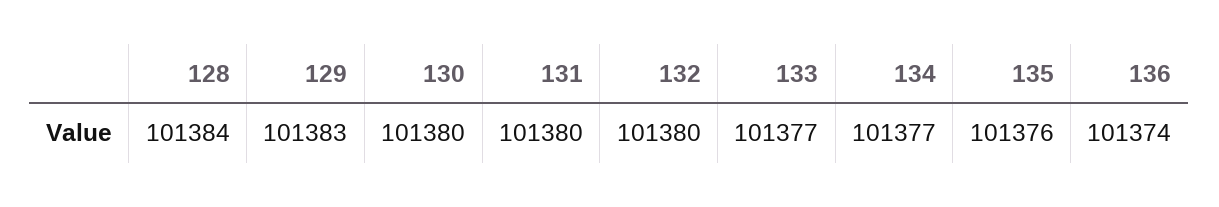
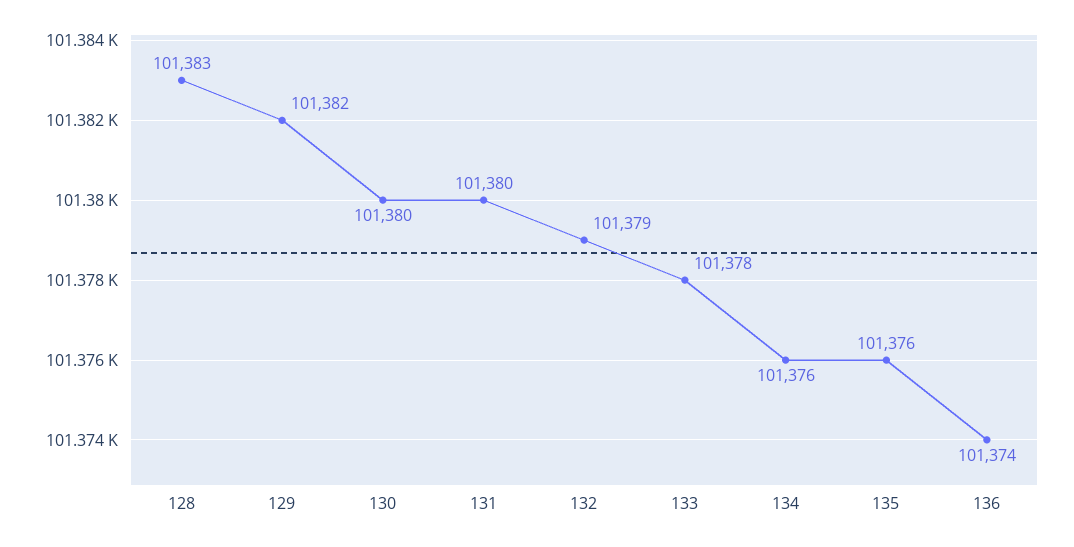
  {
-   "128": 101384,
+   "128": 101383,
-   "129": 101383,
+   "129": 101382,
    "130": 101380,
    "131": 101380,
-   "132": 101380,
+   "132": 101379,
-   "133": 101377,
+   "133": 101378,
-   "134": 101377,
+   "134": 101376,
    "135": 101376,
    "136": 101374
  }

